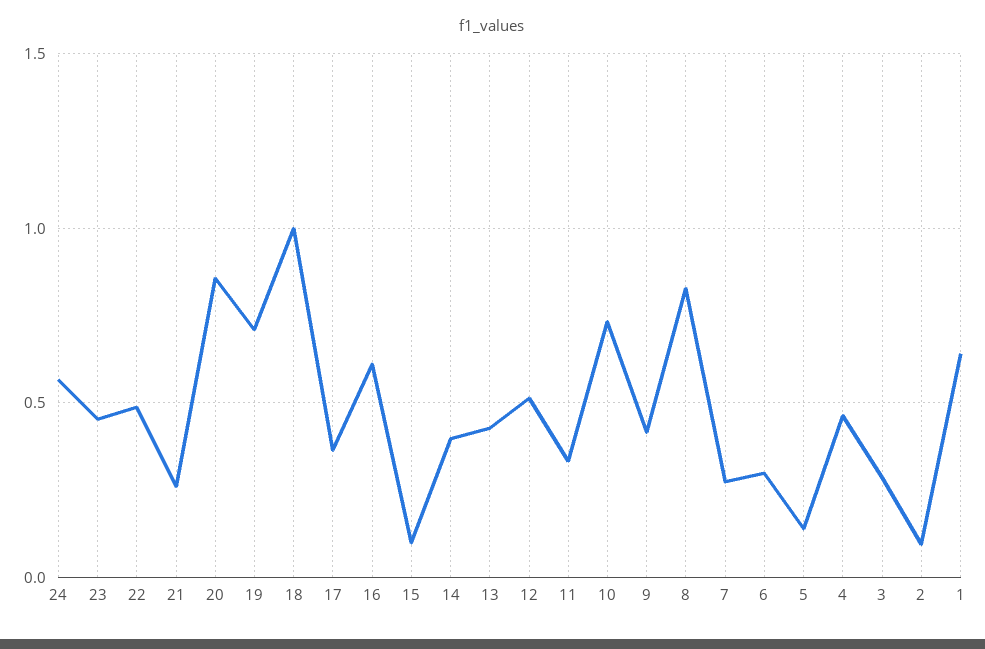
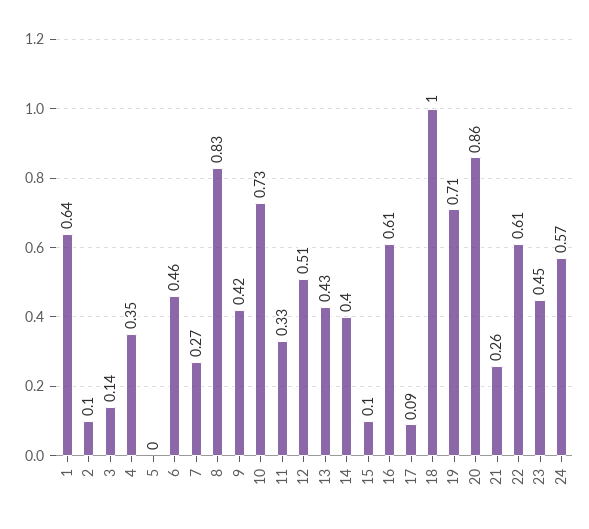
  {
    "24": 0.57,
    "23": 0.45,
-   "22": 0.5,
+   "22": 0.61,
    "21": 0.26,
    "20": 0.86,
    "19": 0.71,
    "18": 1,
-   "17": 0.35,
+   "17": 0.09,
    "16": 0.61,
    "15": 0.1,
    "14": 0.4,
    "13": 0.43,
    "12": 0.51,
    "11": 0.33,
    "10": 0.73,
    "9": 0.42,
    "8": 0.83,
    "7": 0.27,
-   "6": 0.3,
+   "6": 0.46,
-   "5": 0.15,
+   "5": 0,
-   "4": 0.45,
+   "4": 0.35,
-   "3": 0.3,
+   "3": 0.14,
    "2": 0.1,
    "1": 0.64
  }

